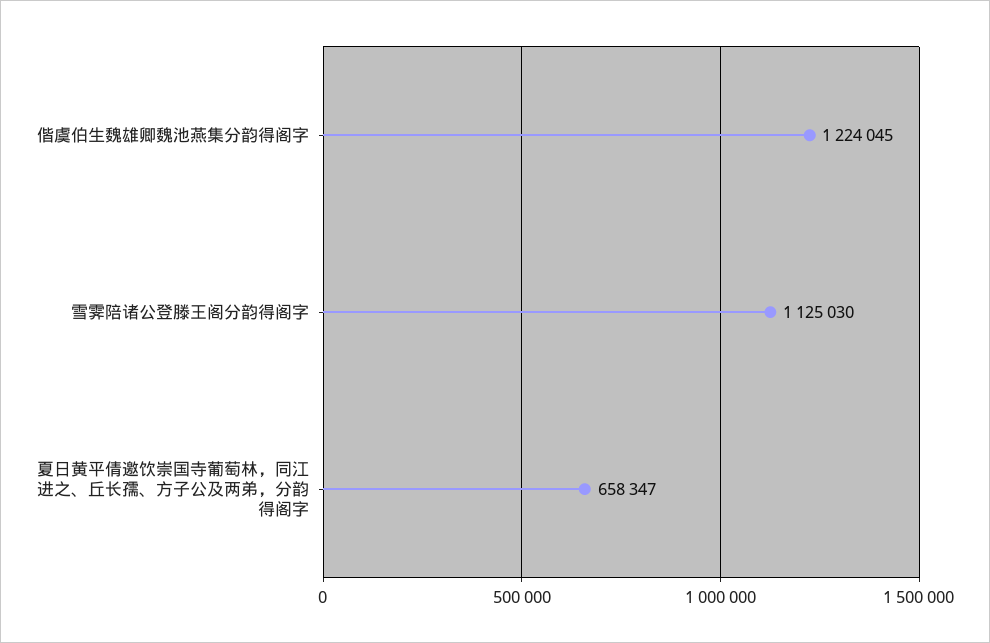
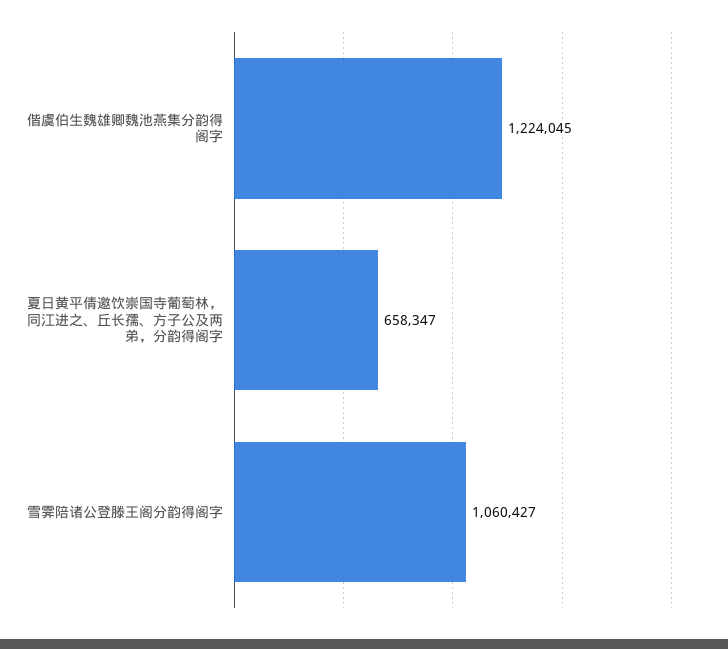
  {
    "偕虞伯生魏雄卿魏池燕集分韵得阁字": 1224045,
-   "雪霁陪诸公登滕王阁分韵得阁字": 1125030,
+   "雪霁陪诸公登滕王阁分韵得阁字": 1060427,
    "夏日黄平倩邀饮崇国寺葡萄林，同江进之、丘长孺、方子公及两弟，分韵得阁字": 658347
  }

